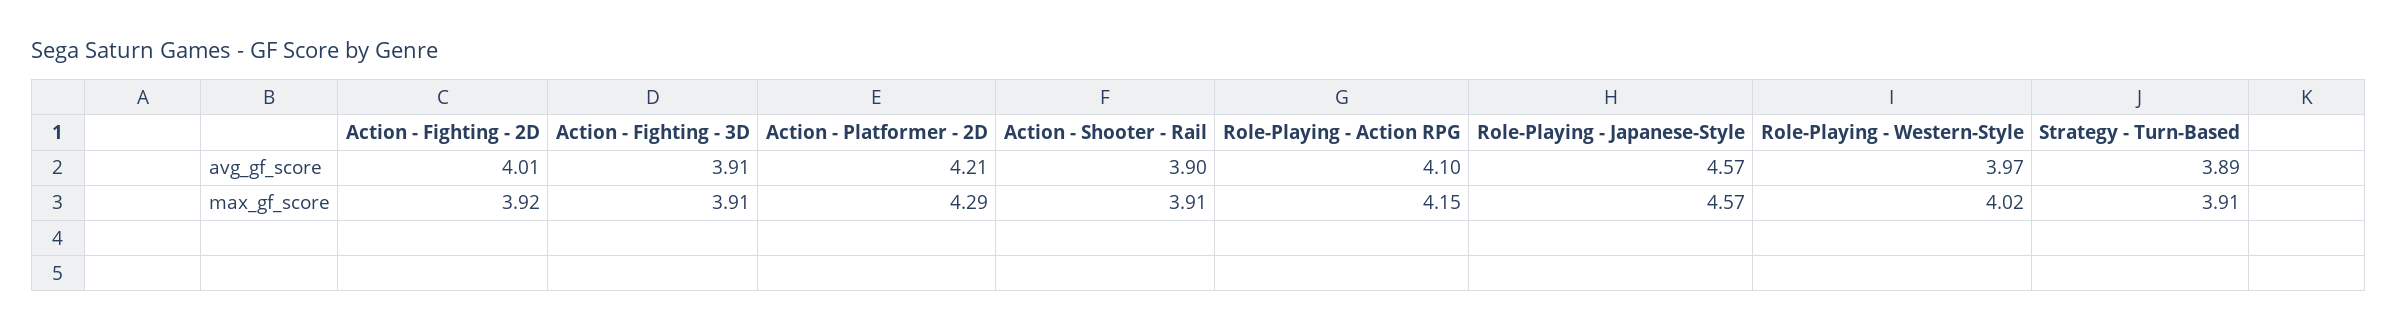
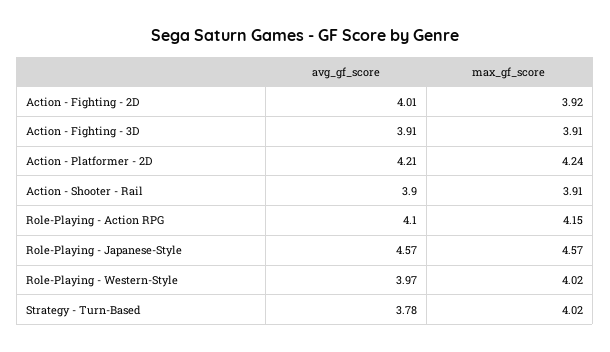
  {
    "Action - Fighting - 2D": {
      "avg_gf_score": 4.01,
      "max_gf_score": 3.92
    },
    "Action - Fighting - 3D": {
      "avg_gf_score": 3.91,
      "max_gf_score": 3.91
    },
    "Action - Platformer - 2D": {
      "avg_gf_score": 4.21,
-     "max_gf_score": 4.29
+     "max_gf_score": 4.24
    },
    "Action - Shooter - Rail": {
      "avg_gf_score": 3.9,
      "max_gf_score": 3.91
    },
    "Role-Playing - Action RPG": {
      "avg_gf_score": 4.1,
      "max_gf_score": 4.15
    },
    "Role-Playing - Japanese-Style": {
      "avg_gf_score": 4.57,
      "max_gf_score": 4.57
    },
    "Role-Playing - Western-Style": {
      "avg_gf_score": 3.97,
      "max_gf_score": 4.02
    },
    "Strategy - Turn-Based": {
-     "avg_gf_score": 3.89,
+     "avg_gf_score": 3.78,
-     "max_gf_score": 3.91
+     "max_gf_score": 4.02
    }
  }

